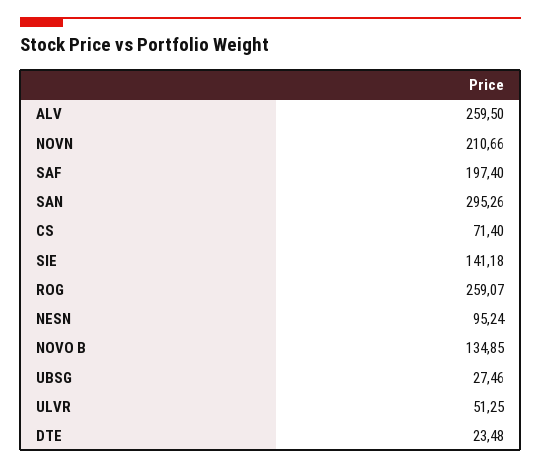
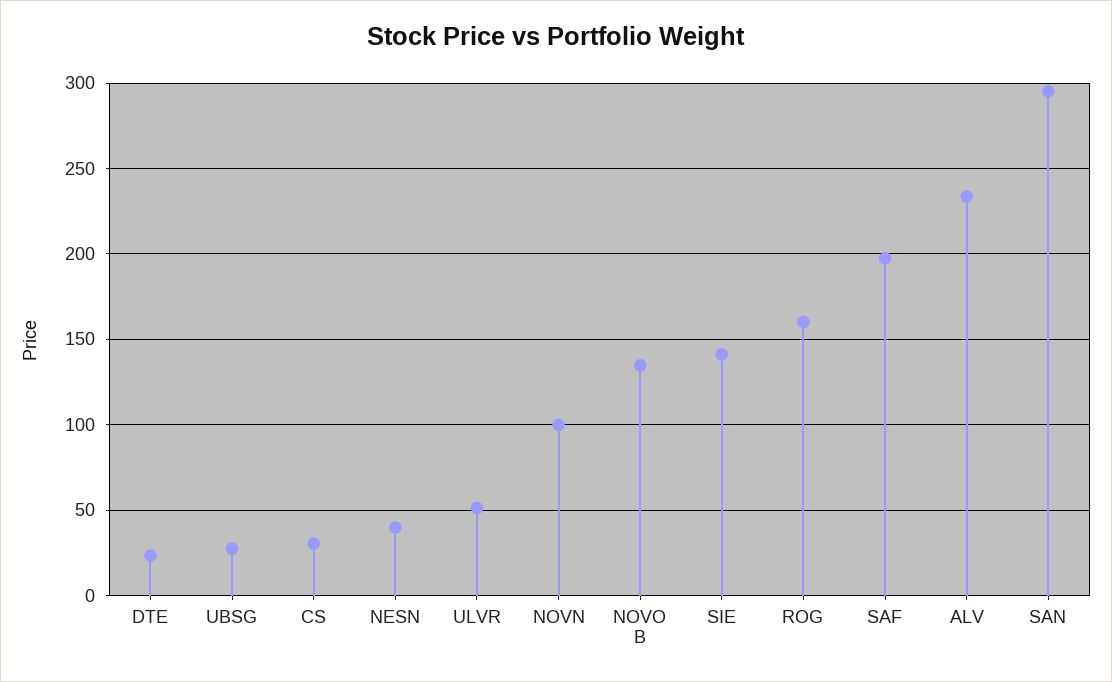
  {
-   "ALV": 259.5,
+   "ALV": 235,
-   "NOVN": 210.66,
+   "NOVN": 100,
    "SAF": 197.4,
    "SAN": 295.26,
-   "CS": 71.4,
+   "CS": 30,
    "SIE": 141.18,
-   "ROG": 259.07,
+   "ROG": 160,
-   "NESN": 95.24,
+   "NESN": 40,
    "NOVO B": 134.85,
    "UBSG": 27.46,
    "ULVR": 51.25,
    "DTE": 23.48
  }

